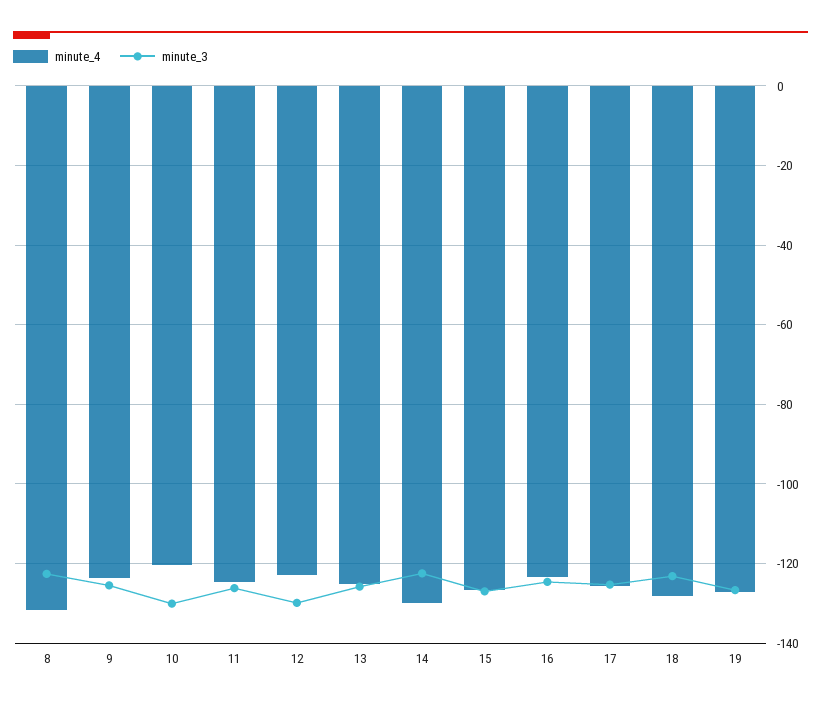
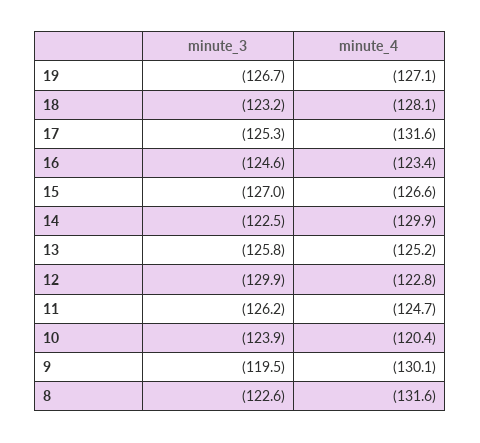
  {
    "minute_4": {
      "8": -131.6,
-     "9": -124,
+     "9": -130.1,
      "10": -120.4,
      "11": -124.7,
      "12": -122.8,
      "13": -125.2,
      "14": -129.9,
      "15": -126.6,
      "16": -123.4,
-     "17": -126,
+     "17": -131.6,
      "18": -128.1,
      "19": -127.1
    },
    "minute_3": {
      "8": -122.6,
-     "9": -126,
+     "9": -119.5,
-     "10": -130,
+     "10": -123.9,
      "11": -126.2,
      "12": -129.9,
      "13": -125.8,
      "14": -122.5,
      "15": -127,
      "16": -124.6,
      "17": -125.3,
      "18": -123.2,
      "19": -126.7
    }
  }

